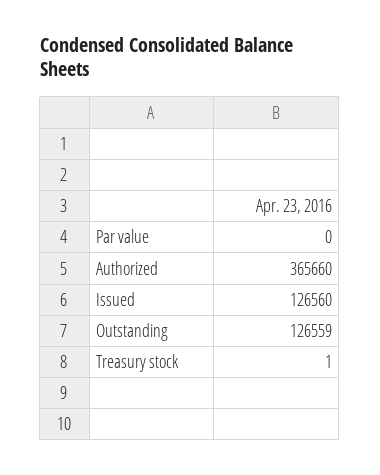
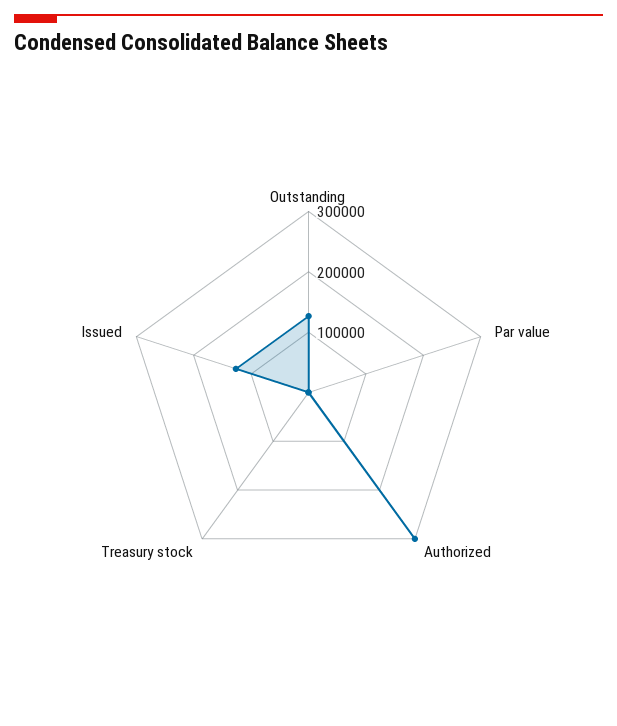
  {
    "Par value": 0,
-   "Authorized": 365660,
+   "Authorized": 300000,
    "Issued": 126560,
    "Outstanding": 126559,
    "Treasury stock": 1
  }

